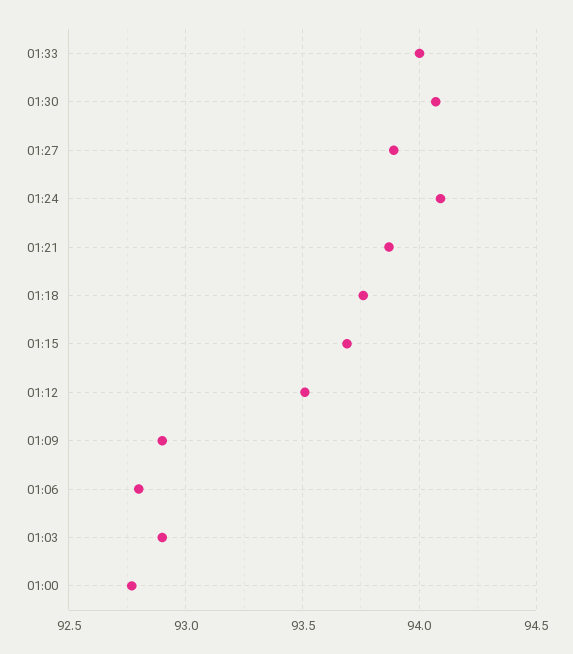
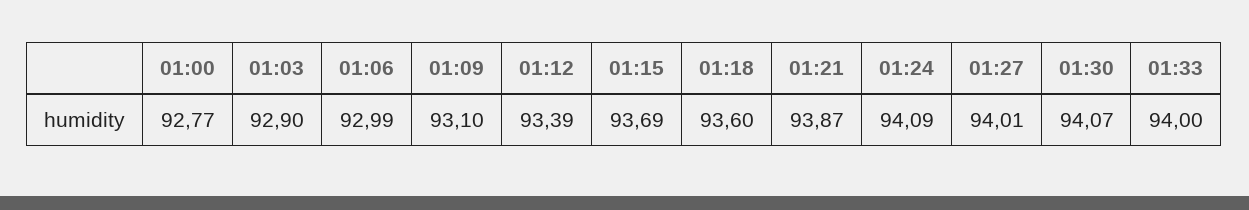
  {
    "01:33": 94,
    "01:30": 94.07,
-   "01:27": 93.9,
+   "01:27": 94.01,
    "01:24": 94.09,
    "01:21": 93.87,
-   "01:18": 93.75,
+   "01:18": 93.6,
    "01:15": 93.69,
-   "01:12": 93.5,
+   "01:12": 93.39,
-   "01:09": 92.9,
+   "01:09": 93.1,
-   "01:06": 92.8,
+   "01:06": 92.99,
    "01:03": 92.9,
    "01:00": 92.77
  }

